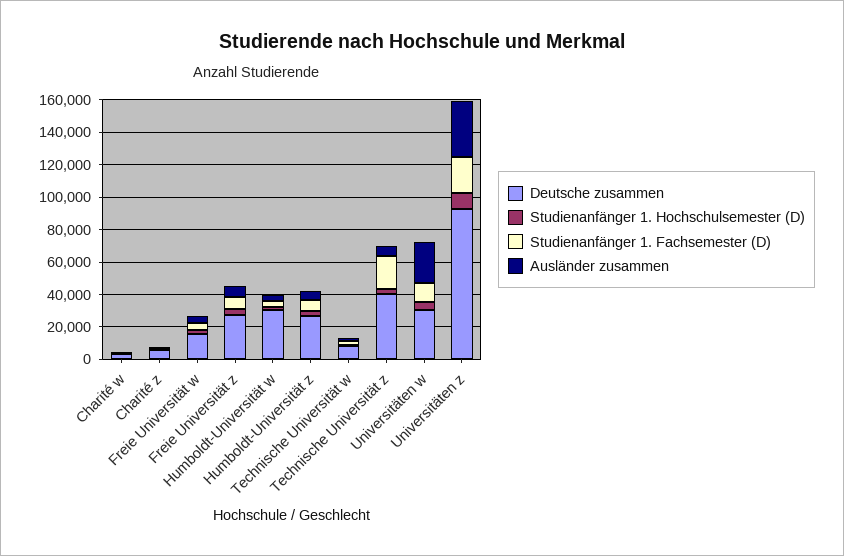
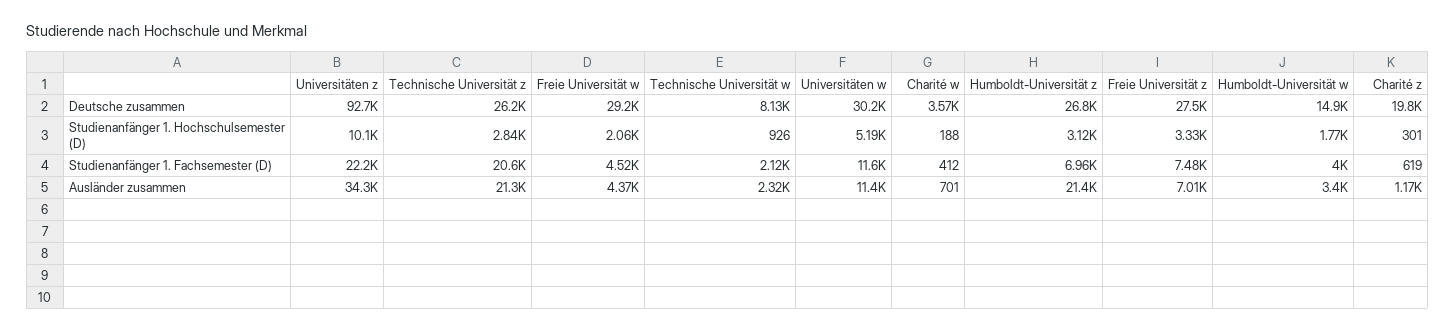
  {
    "Deutsche zusammen": {
      "Charité w": 3570,
-     "Charité z": 5000,
+     "Charité z": 19800,
-     "Freie Universität w": 15000,
+     "Freie Universität w": 29200,
      "Freie Universität z": 27500,
-     "Humboldt-Universität w": 30000,
+     "Humboldt-Universität w": 14900,
      "Humboldt-Universität z": 26800,
      "Technische Universität w": 8130,
-     "Technische Universität z": 40000,
+     "Technische Universität z": 26200,
      "Universitäten w": 30200,
      "Universitäten z": 92700
    },
    "Studienanfänger 1. Hochschulsemester (D)": {
      "Charité w": 188,
      "Charité z": 301,
      "Freie Universität w": 2060,
      "Freie Universität z": 3330,
      "Humboldt-Universität w": 1770,
      "Humboldt-Universität z": 3120,
      "Technische Universität w": 926,
      "Technische Universität z": 2840,
      "Universitäten w": 5190,
      "Universitäten z": 10100
    },
    "Studienanfänger 1. Fachsemester (D)": {
      "Charité w": 412,
      "Charité z": 619,
      "Freie Universität w": 4520,
      "Freie Universität z": 7480,
      "Humboldt-Universität w": 4000,
      "Humboldt-Universität z": 6960,
      "Technische Universität w": 2120,
      "Technische Universität z": 20600,
      "Universitäten w": 11600,
      "Universitäten z": 22200
    },
    "Ausländer zusammen": {
      "Charité w": 701,
      "Charité z": 1170,
      "Freie Universität w": 4370,
      "Freie Universität z": 7010,
      "Humboldt-Universität w": 3400,
-     "Humboldt-Universität z": 5000,
+     "Humboldt-Universität z": 21400,
      "Technische Universität w": 2320,
-     "Technische Universität z": 5000,
+     "Technische Universität z": 21300,
-     "Universitäten w": 25000,
+     "Universitäten w": 11400,
      "Universitäten z": 34300
    }
  }

